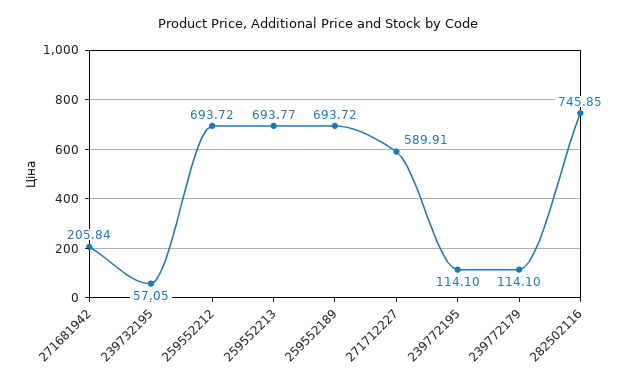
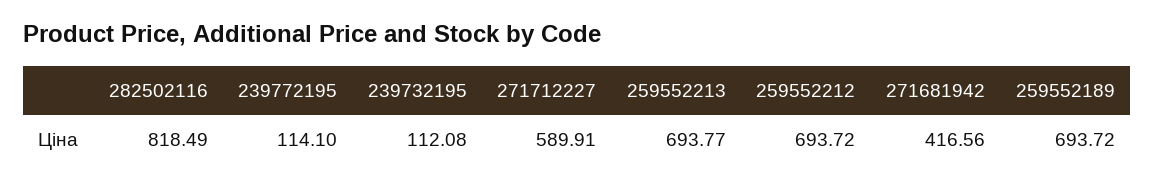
  {
-   "271681942": 205.84,
+   "271681942": 416.56,
-   "239732195": 57.05,
+   "239732195": 112.08,
    "259552212": 693.72,
    "259552213": 693.77,
    "259552189": 693.72,
    "271712227": 589.91,
    "239772195": 114.1,
-   "239772179": 114.1,
-   "282502116": 745.85
+   "282502116": 818.49
  }

